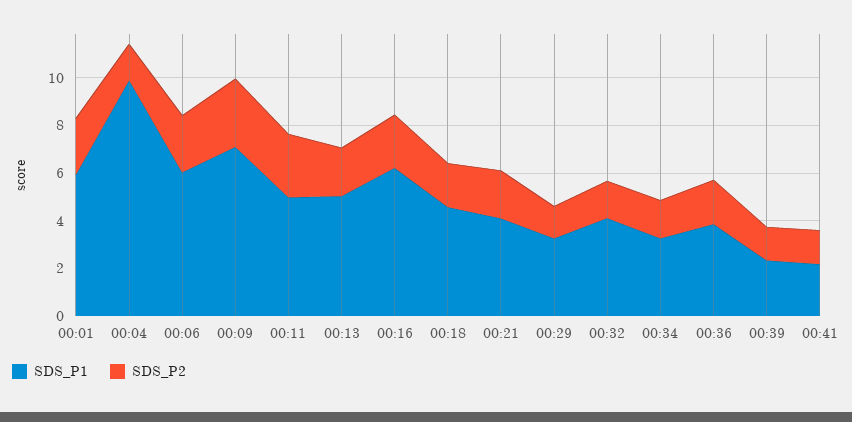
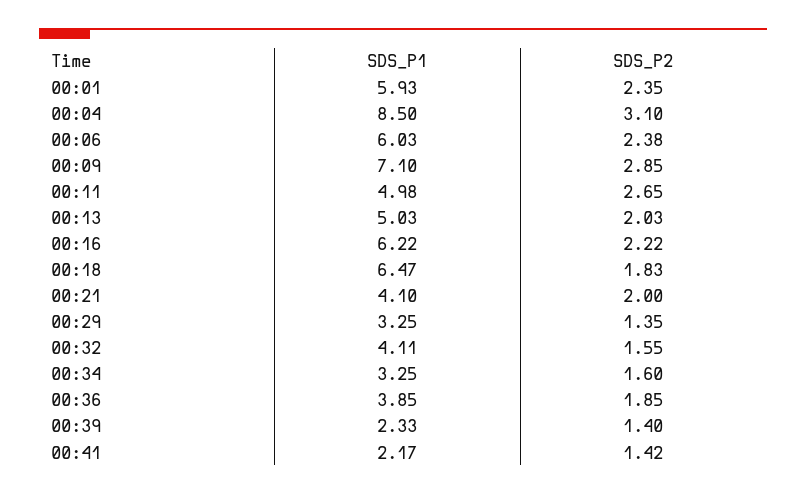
  {
    "SDS_P1": {
      "00:01": 5.93,
-     "00:04": 10,
+     "00:04": 8.5,
      "00:06": 6.03,
      "00:09": 7.1,
      "00:11": 4.98,
      "00:13": 5.03,
      "00:16": 6.22,
-     "00:18": 4.5,
+     "00:18": 6.47,
      "00:21": 4.1,
      "00:29": 3.25,
      "00:32": 4.11,
      "00:34": 3.25,
      "00:36": 3.85,
      "00:39": 2.33,
      "00:41": 2.17
    },
    "SDS_P2": {
      "00:01": 2.35,
-     "00:04": 1.5,
+     "00:04": 3.1,
      "00:06": 2.38,
      "00:09": 2.85,
      "00:11": 2.65,
      "00:13": 2.03,
      "00:16": 2.22,
      "00:18": 1.83,
      "00:21": 2,
      "00:29": 1.35,
      "00:32": 1.55,
      "00:34": 1.6,
      "00:36": 1.85,
      "00:39": 1.4,
      "00:41": 1.42
    }
  }

